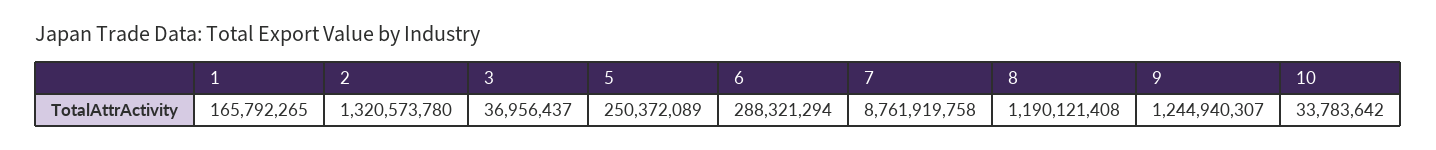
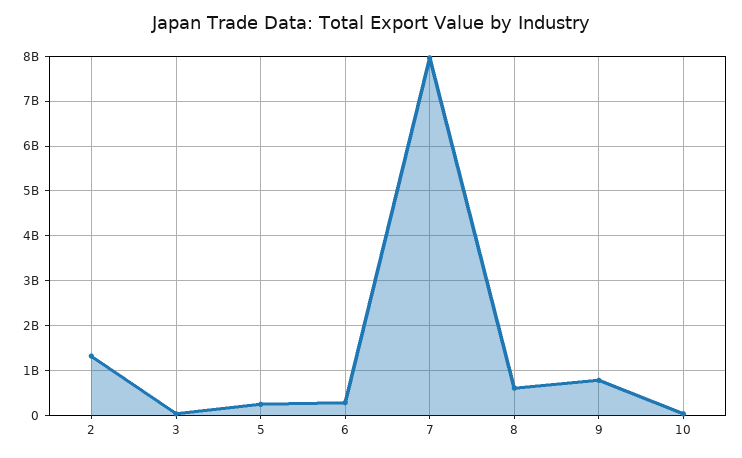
  {
-   "1": 165792265,
    "2": 1320573780,
    "3": 36956437,
    "5": 250372089,
    "6": 288321294,
-   "7": 8761919758,
+   "7": 8000000000,
-   "8": 1190121408,
+   "8": 600000000,
-   "9": 1244940307,
+   "9": 800000000,
    "10": 33783642
  }

